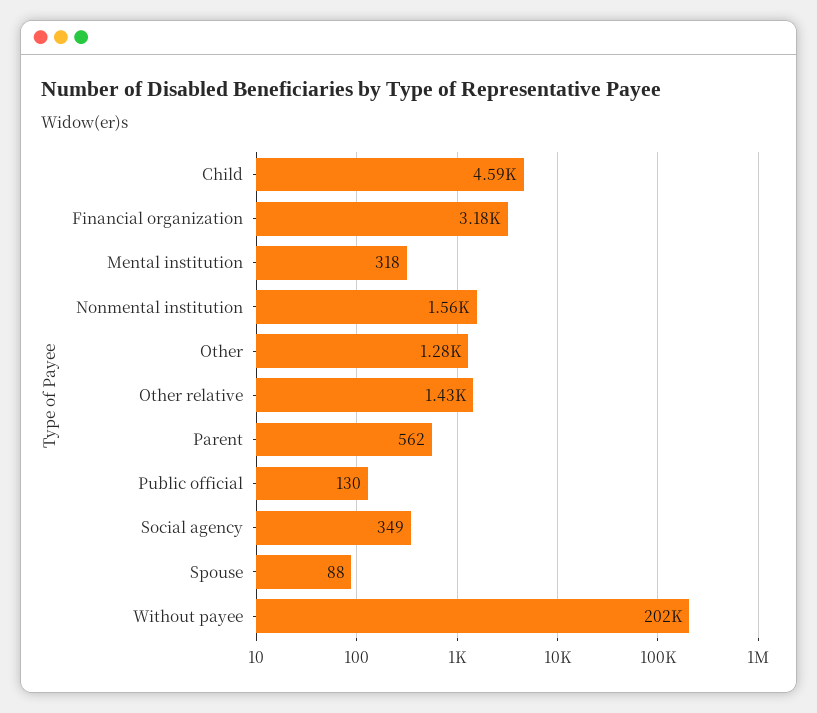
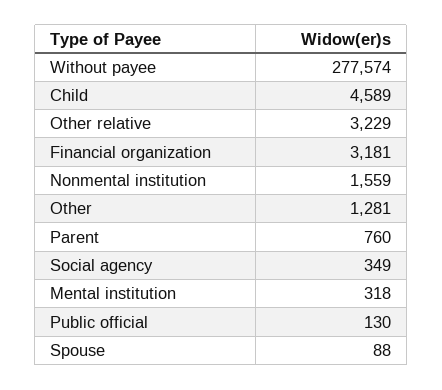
  {
    "Child": 4589,
    "Financial organization": 3181,
    "Mental institution": 318,
    "Nonmental institution": 1559,
    "Other": 1281,
-   "Other relative": 1430,
+   "Other relative": 3229,
-   "Parent": 562,
+   "Parent": 760,
    "Public official": 130,
    "Social agency": 349,
    "Spouse": 88,
-   "Without payee": 202000
+   "Without payee": 277574
  }

